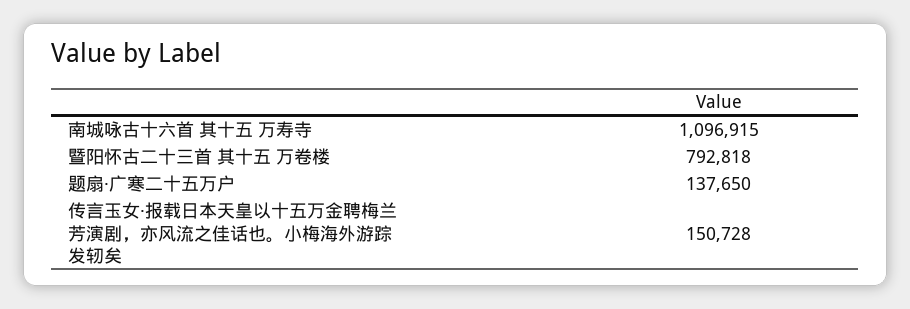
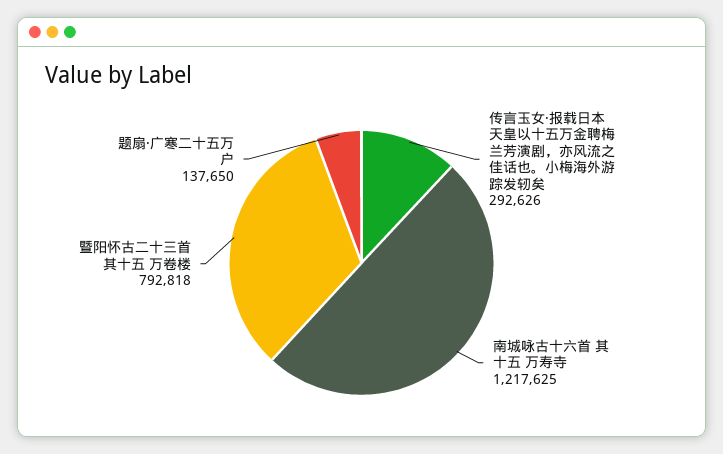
  {
-   "南城咏古十六首 其十五 万寿寺": 1096915,
+   "南城咏古十六首 其十五 万寿寺": 1217625,
    "暨阳怀古二十三首 其十五 万卷楼": 792818,
    "题扇·广寒二十五万户": 137650,
-   "传言玉女·报载日本天皇以十五万金聘梅兰芳演剧，亦风流之佳话也。小梅海外游踪发轫矣": 150728
+   "传言玉女·报载日本天皇以十五万金聘梅兰芳演剧，亦风流之佳话也。小梅海外游踪发轫矣": 292626
  }

